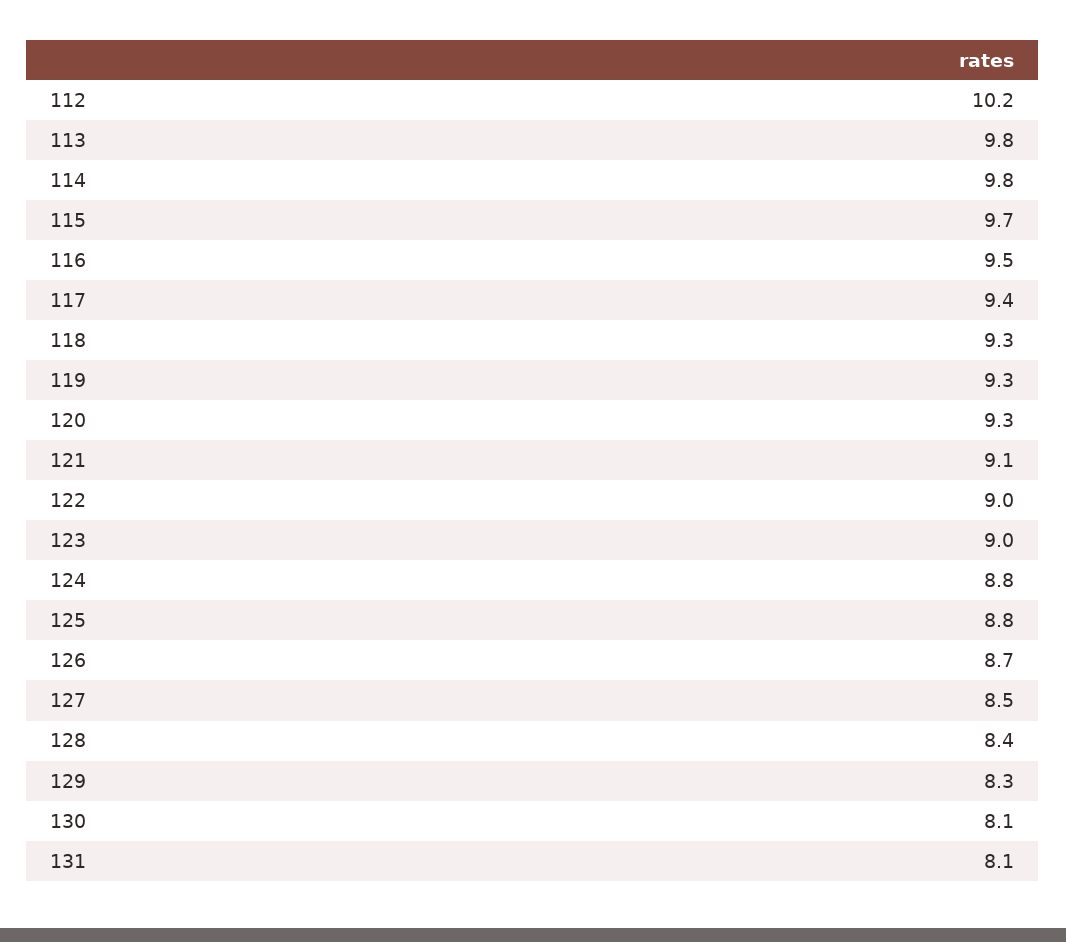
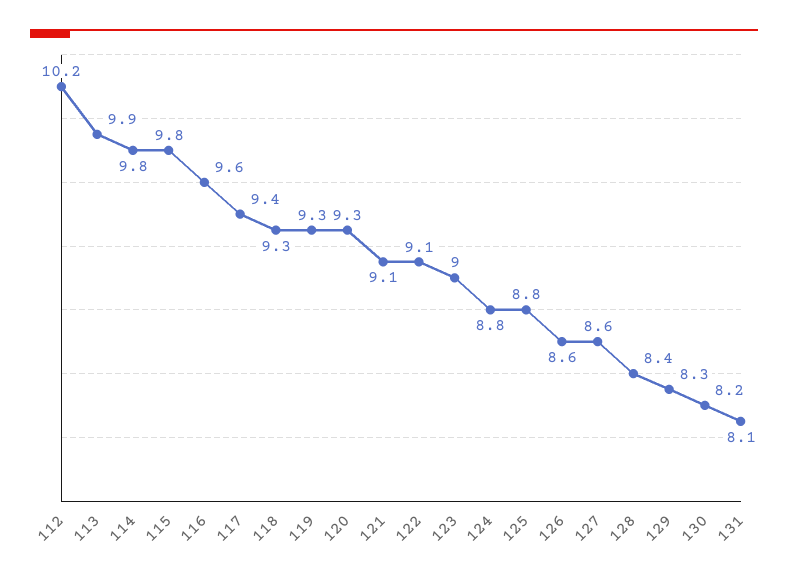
  {
    "112": 10.2,
-   "113": 9.8,
+   "113": 9.9,
    "114": 9.8,
-   "115": 9.7,
+   "115": 9.8,
-   "116": 9.5,
+   "116": 9.6,
    "117": 9.4,
    "118": 9.3,
    "119": 9.3,
    "120": 9.3,
    "121": 9.1,
-   "122": 9,
+   "122": 9.1,
    "123": 9,
    "124": 8.8,
    "125": 8.8,
-   "126": 8.7,
+   "126": 8.6,
-   "127": 8.5,
+   "127": 8.6,
    "128": 8.4,
    "129": 8.3,
-   "130": 8.1,
+   "130": 8.2,
    "131": 8.1
  }

